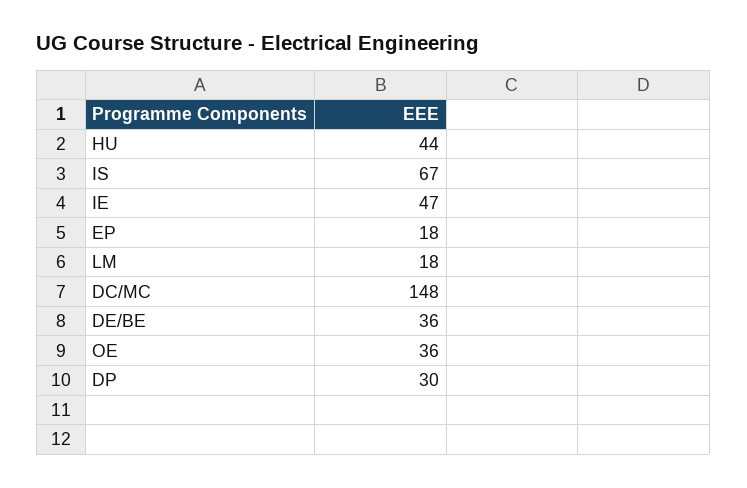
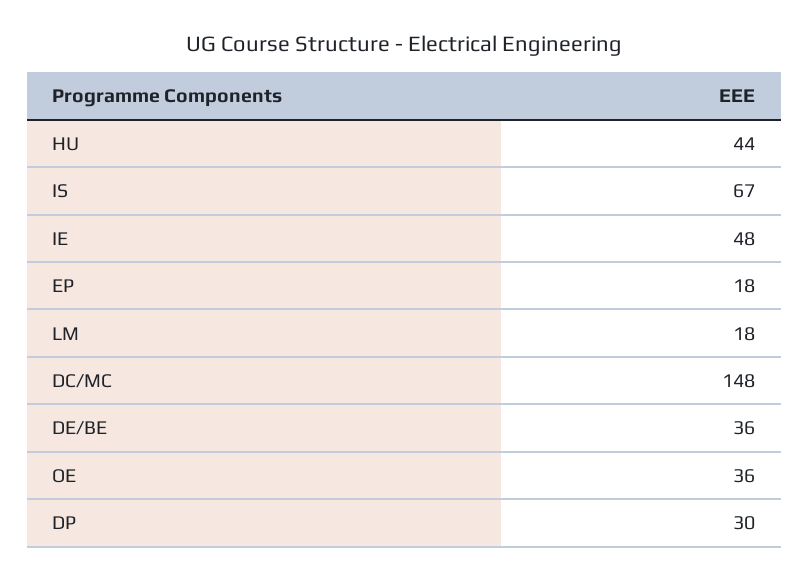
  {
    "HU": 44,
    "IS": 67,
-   "IE": 47,
+   "IE": 48,
    "EP": 18,
    "LM": 18,
    "DC/MC": 148,
    "DE/BE": 36,
    "OE": 36,
    "DP": 30
  }

